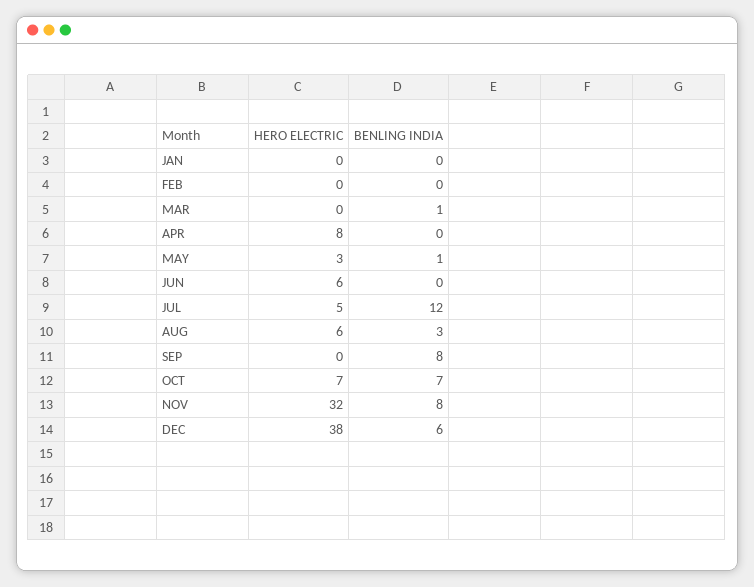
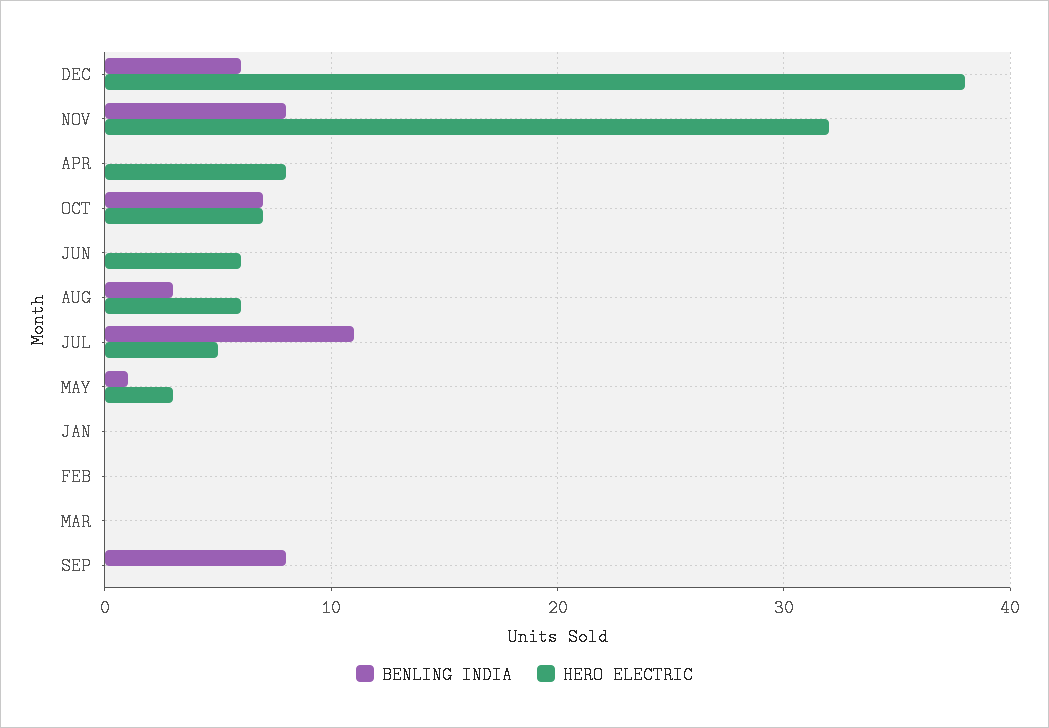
  {
    "HERO ELECTRIC": {
      "JAN": 0,
      "FEB": 0,
      "MAR": 0,
      "APR": 8,
      "MAY": 3,
      "JUN": 6,
      "JUL": 5,
      "AUG": 6,
      "SEP": 0,
      "OCT": 7,
      "NOV": 32,
      "DEC": 38
    },
    "BENLING INDIA": {
      "JAN": 0,
      "FEB": 0,
-     "MAR": 1,
+     "MAR": 0,
      "APR": 0,
      "MAY": 1,
      "JUN": 0,
-     "JUL": 12,
+     "JUL": 11,
      "AUG": 3,
      "SEP": 8,
      "OCT": 7,
      "NOV": 8,
      "DEC": 6
    }
  }

